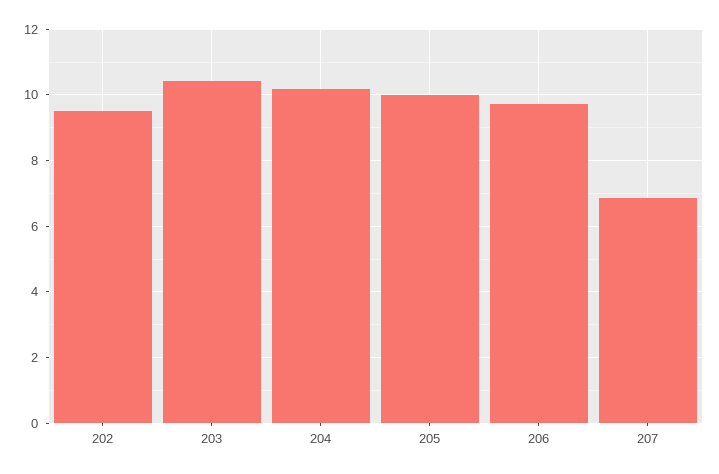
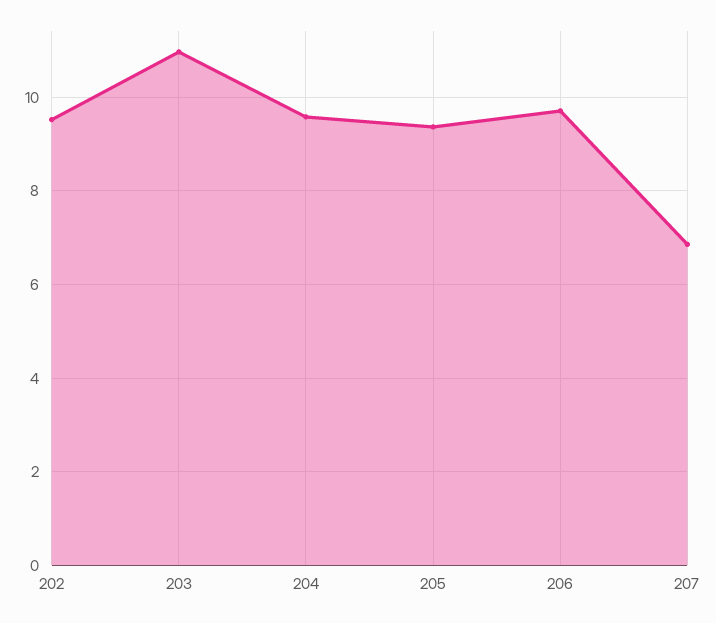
  {
    "202": 9.6,
-   "203": 10.4,
+   "203": 11,
-   "204": 10.2,
+   "204": 9.6,
-   "205": 10,
+   "205": 9.4,
    "206": 9.8,
    "207": 6.8
  }

